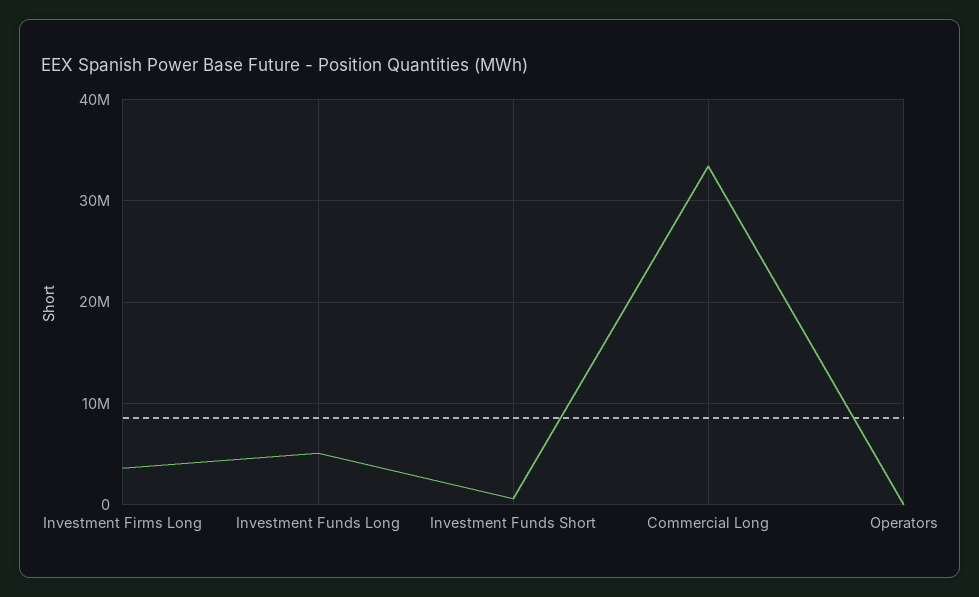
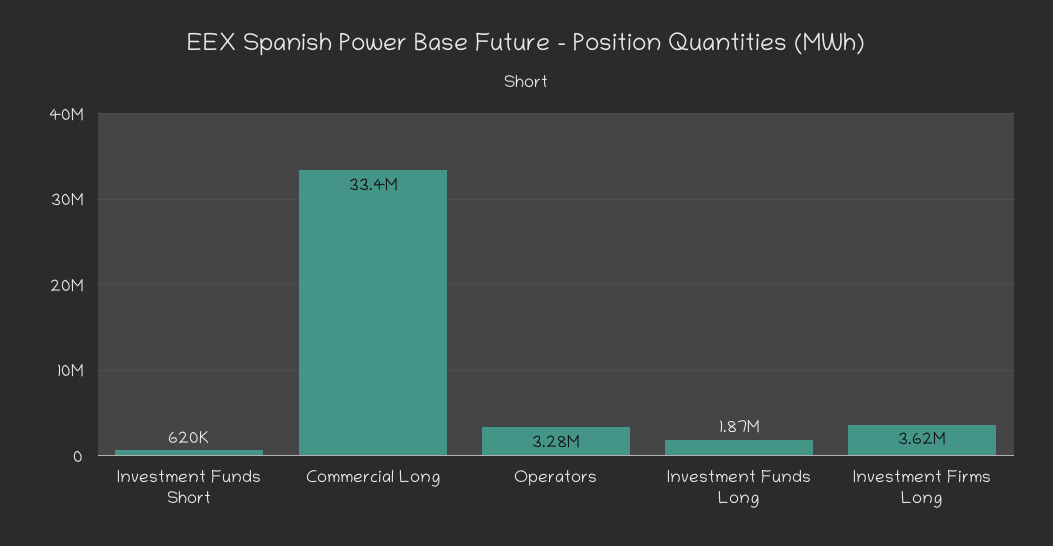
  {
    "Investment Firms Long": 3620000,
-   "Investment Funds Long": 5000000,
+   "Investment Funds Long": 1870000,
    "Investment Funds Short": 620000,
    "Commercial Long": 33400000,
-   "Operators": 0
+   "Operators": 3280000
  }

